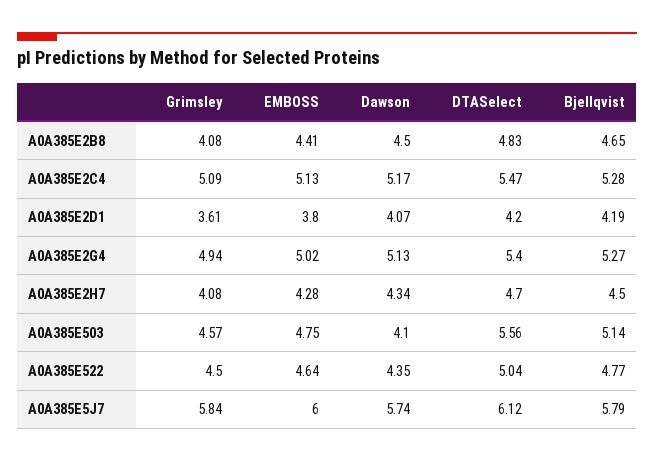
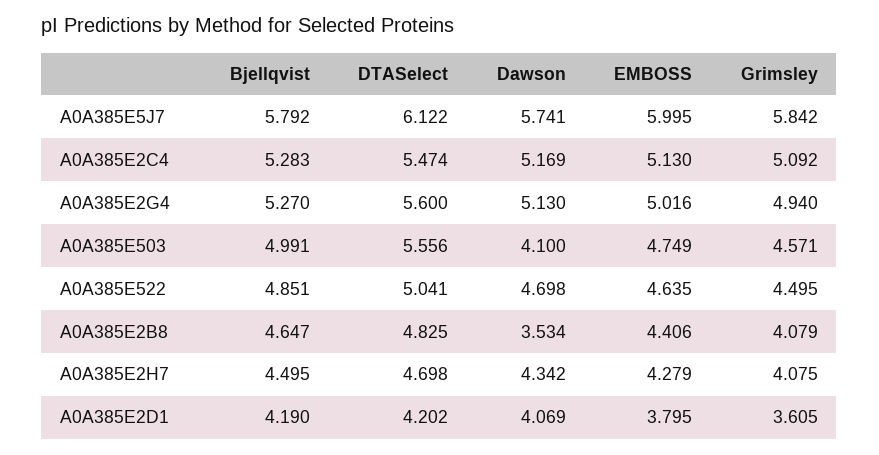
  {
    "Grimsley": {
      "A0A385E2B8": 4.079,
      "A0A385E2C4": 5.092,
      "A0A385E2D1": 3.605,
      "A0A385E2G4": 4.94,
      "A0A385E2H7": 4.075,
      "A0A385E503": 4.571,
      "A0A385E522": 4.495,
      "A0A385E5J7": 5.842
    },
    "EMBOSS": {
      "A0A385E2B8": 4.406,
      "A0A385E2C4": 5.13,
      "A0A385E2D1": 3.795,
      "A0A385E2G4": 5.016,
      "A0A385E2H7": 4.279,
      "A0A385E503": 4.749,
      "A0A385E522": 4.635,
      "A0A385E5J7": 5.995
    },
    "Dawson": {
-     "A0A385E2B8": 4.5,
+     "A0A385E2B8": 3.534,
      "A0A385E2C4": 5.169,
      "A0A385E2D1": 4.069,
      "A0A385E2G4": 5.13,
      "A0A385E2H7": 4.342,
      "A0A385E503": 4.1,
-     "A0A385E522": 4.35,
+     "A0A385E522": 4.698,
      "A0A385E5J7": 5.741
    },
    "DTASelect": {
      "A0A385E2B8": 4.825,
      "A0A385E2C4": 5.474,
      "A0A385E2D1": 4.202,
-     "A0A385E2G4": 5.4,
+     "A0A385E2G4": 5.6,
      "A0A385E2H7": 4.698,
      "A0A385E503": 5.556,
      "A0A385E522": 5.041,
      "A0A385E5J7": 6.122
    },
    "Bjellqvist": {
      "A0A385E2B8": 4.647,
      "A0A385E2C4": 5.283,
      "A0A385E2D1": 4.19,
      "A0A385E2G4": 5.27,
      "A0A385E2H7": 4.495,
-     "A0A385E503": 5.14,
+     "A0A385E503": 4.991,
-     "A0A385E522": 4.77,
+     "A0A385E522": 4.851,
      "A0A385E5J7": 5.792
    }
  }

